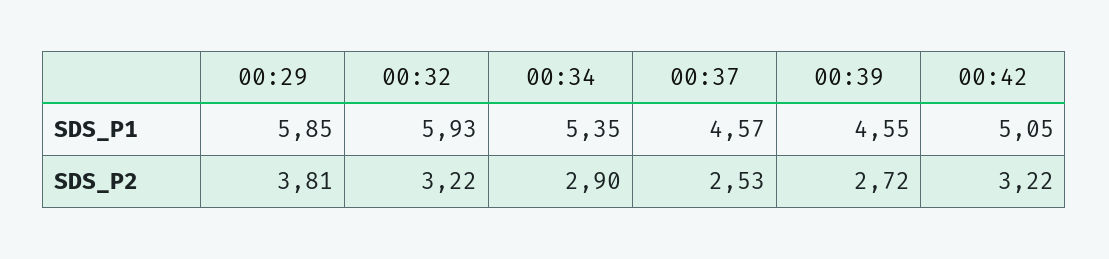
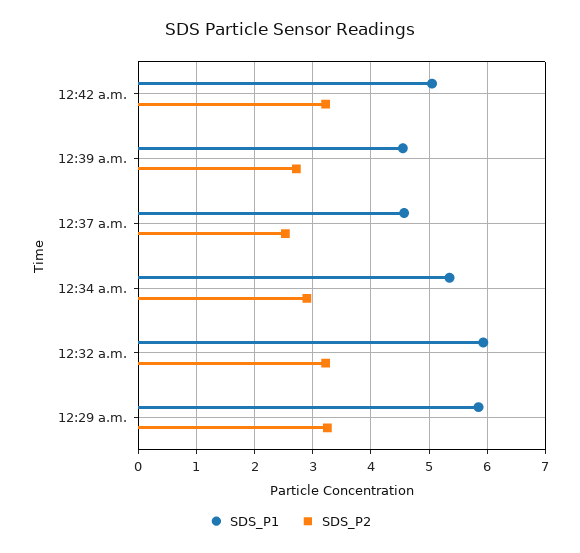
  {
    "SDS_P1": {
      "00:29": 5.85,
      "00:32": 5.93,
      "00:34": 5.35,
      "00:37": 4.57,
      "00:39": 4.55,
      "00:42": 5.05
    },
    "SDS_P2": {
-     "00:29": 3.81,
+     "00:29": 3.2,
      "00:32": 3.22,
      "00:34": 2.9,
      "00:37": 2.53,
      "00:39": 2.72,
      "00:42": 3.22
    }
  }

